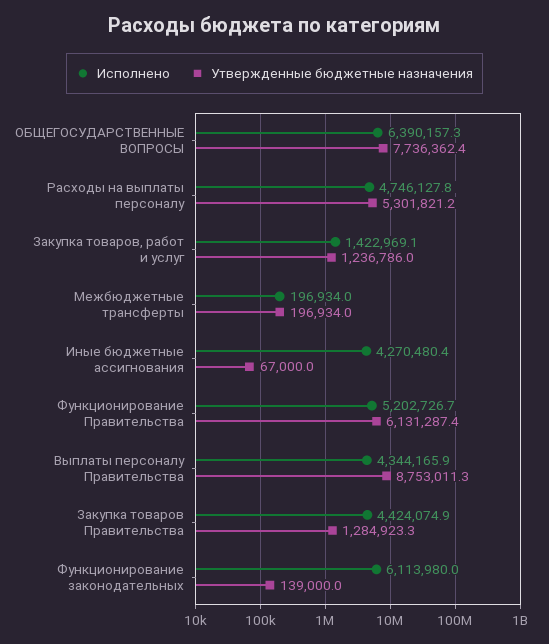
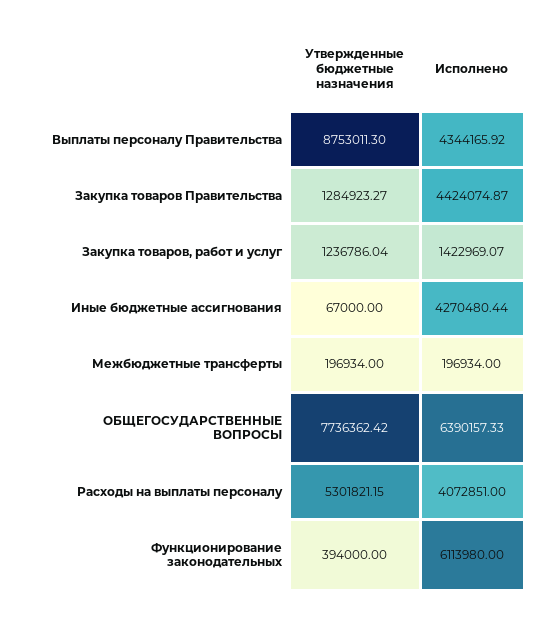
  {
    "Исполнено": {
      "ОБЩЕГОСУДАРСТВЕННЫЕ ВОПРОСЫ": 6390157.33,
-     "Расходы на выплаты персоналу": 4746127.8,
+     "Расходы на выплаты персоналу": 4072851,
      "Закупка товаров, работ и услуг": 1422969.07,
      "Межбюджетные трансферты": 196934,
      "Иные бюджетные ассигнования": 4270480.44,
-     "Функционирование Правительства": 5202726.7,
      "Выплаты персоналу Правительства": 4344165.92,
      "Закупка товаров Правительства": 4424074.87,
      "Функционирование законодательных": 6113980
    },
    "Утвержденные бюджетные назначения": {
      "ОБЩЕГОСУДАРСТВЕННЫЕ ВОПРОСЫ": 7736362.42,
      "Расходы на выплаты персоналу": 5301821.15,
      "Закупка товаров, работ и услуг": 1236786.04,
      "Межбюджетные трансферты": 196934,
      "Иные бюджетные ассигнования": 67000,
-     "Функционирование Правительства": 6131287.4,
      "Выплаты персоналу Правительства": 8753011.3,
      "Закупка товаров Правительства": 1284923.27,
-     "Функционирование законодательных": 139000
+     "Функционирование законодательных": 394000
    }
  }

